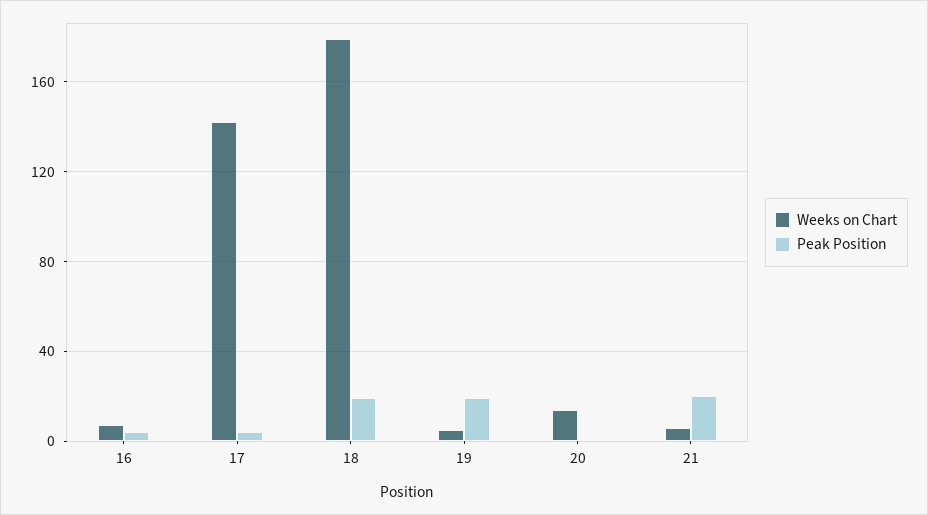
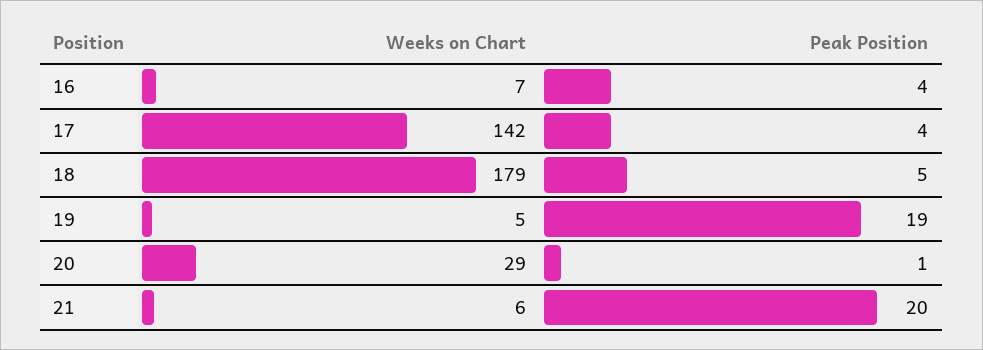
  {
    "Weeks on Chart": {
      "16": 7,
      "17": 142,
      "18": 179,
      "19": 5,
-     "20": 15,
+     "20": 29,
      "21": 6
    },
    "Peak Position": {
      "16": 4,
      "17": 4,
-     "18": 20,
+     "18": 5,
      "19": 19,
      "20": 1,
      "21": 20
    }
  }

